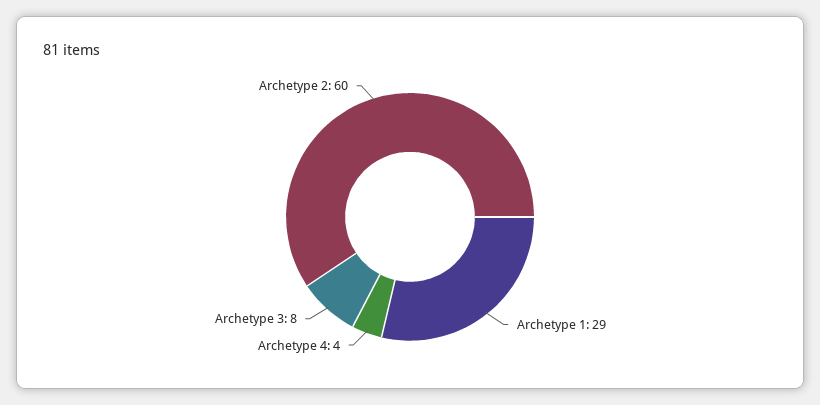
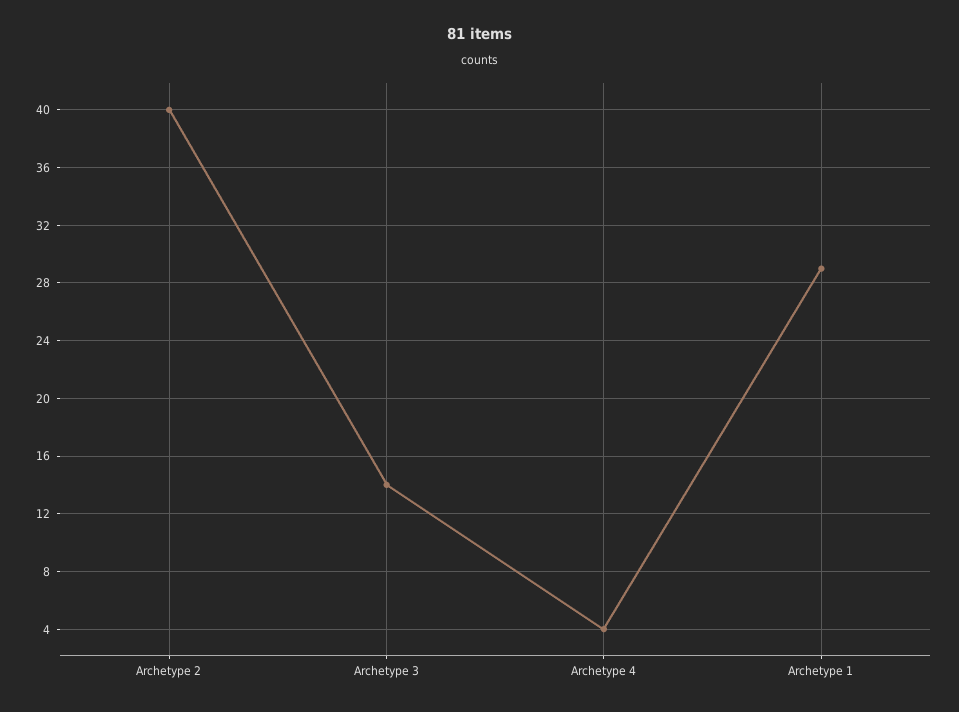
  {
    "Archetype 1": 29,
    "Archetype 4": 4,
-   "Archetype 3": 8,
+   "Archetype 3": 14,
-   "Archetype 2": 60
+   "Archetype 2": 40
  }

